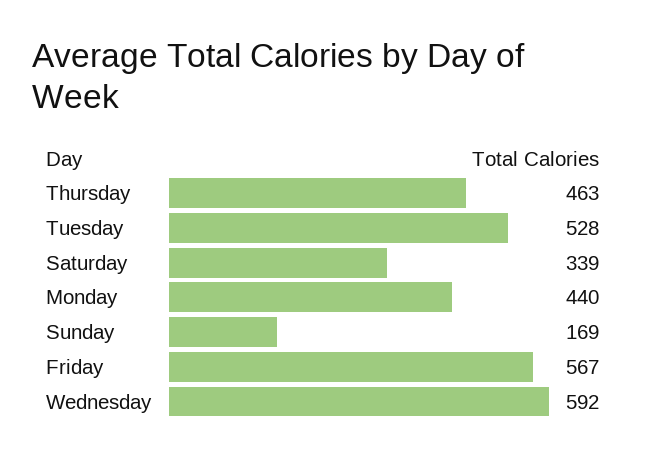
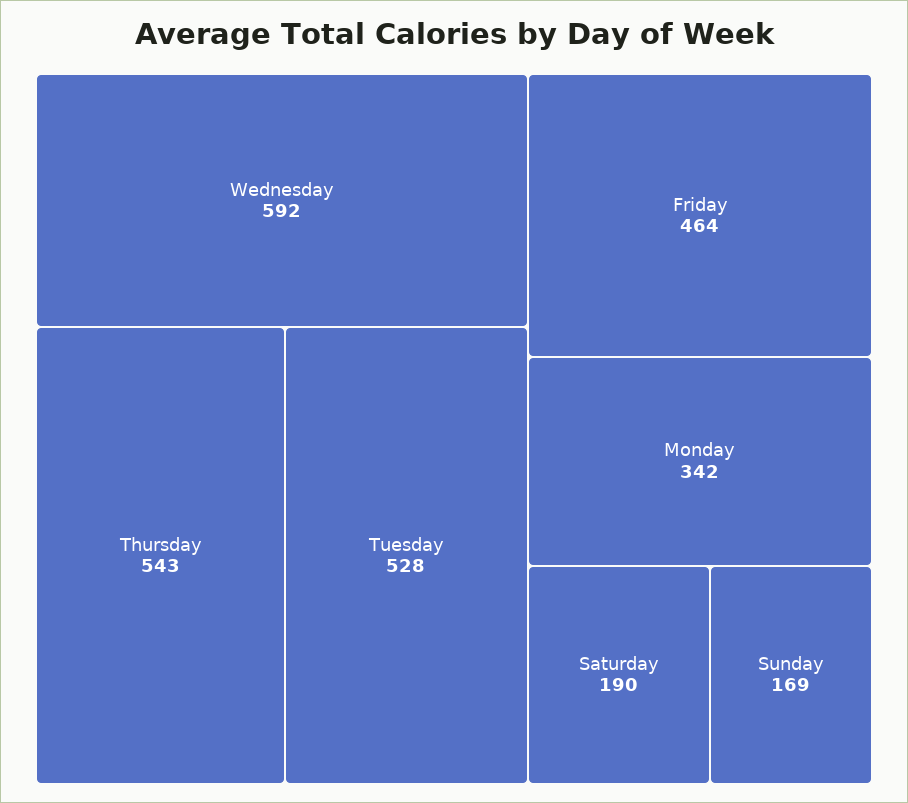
  {
-   "Thursday": 463,
+   "Thursday": 543,
    "Tuesday": 528,
-   "Saturday": 339,
+   "Saturday": 190,
-   "Monday": 440,
+   "Monday": 342,
    "Sunday": 169,
-   "Friday": 567,
+   "Friday": 464,
    "Wednesday": 592
  }

